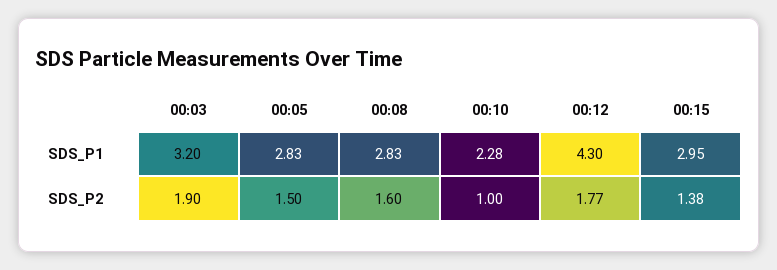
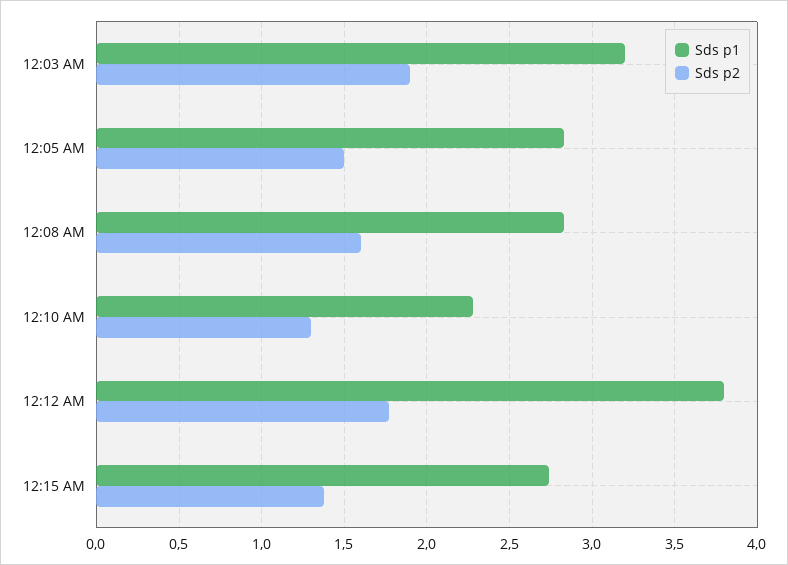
  {
    "SDS_P1": {
      "00:03": 3.2,
      "00:05": 2.83,
      "00:08": 2.83,
      "00:10": 2.28,
-     "00:12": 4.3,
+     "00:12": 3.8,
-     "00:15": 2.95
+     "00:15": 2.75
    },
    "SDS_P2": {
      "00:03": 1.9,
      "00:05": 1.5,
      "00:08": 1.6,
-     "00:10": 1,
+     "00:10": 1.3,
      "00:12": 1.77,
      "00:15": 1.38
    }
  }

